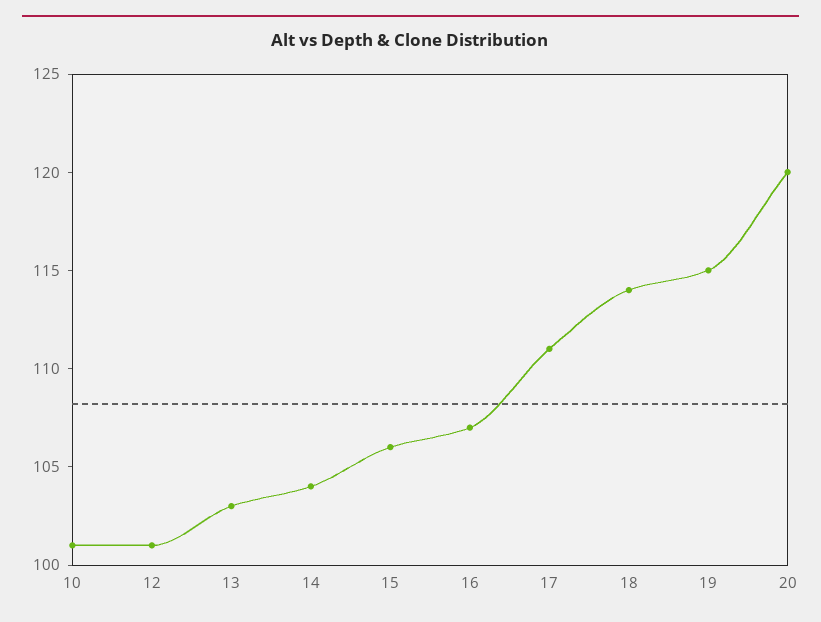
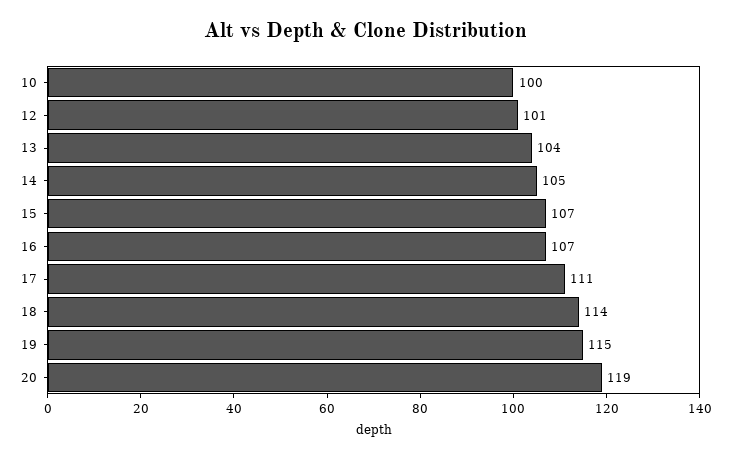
  {
-   "10": 101,
+   "10": 100,
    "12": 101,
-   "13": 103,
+   "13": 104,
-   "14": 104,
+   "14": 105,
-   "15": 106,
+   "15": 107,
    "16": 107,
    "17": 111,
    "18": 114,
    "19": 115,
-   "20": 120
+   "20": 119
  }

